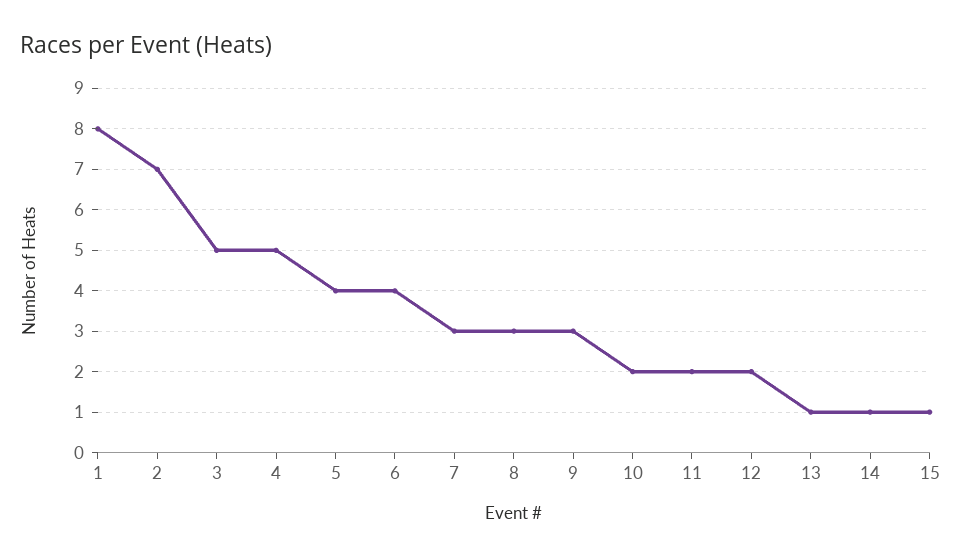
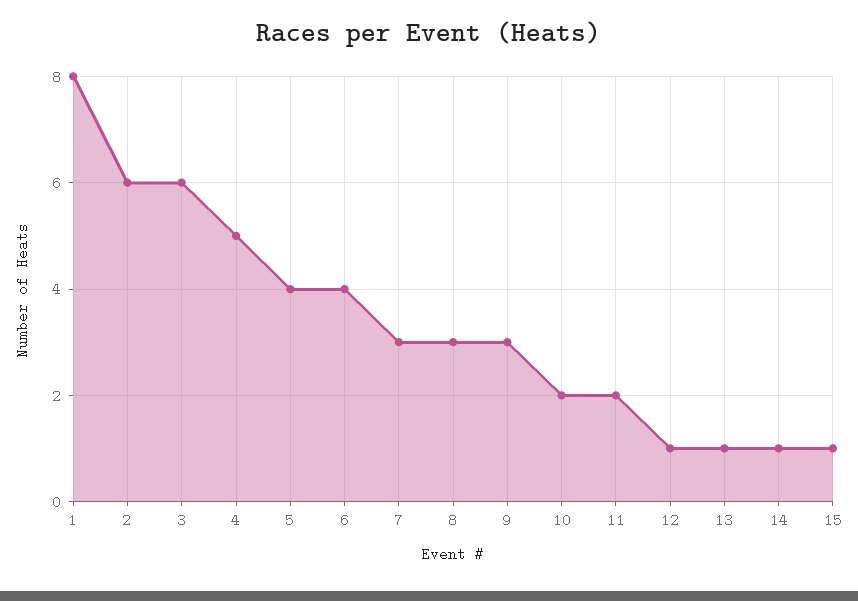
  {
    "1": 8,
-   "2": 7,
+   "2": 6,
-   "3": 5,
+   "3": 6,
    "4": 5,
    "5": 4,
    "6": 4,
    "7": 3,
    "8": 3,
    "9": 3,
    "10": 2,
    "11": 2,
-   "12": 2,
+   "12": 1,
    "13": 1,
    "14": 1,
    "15": 1
  }

